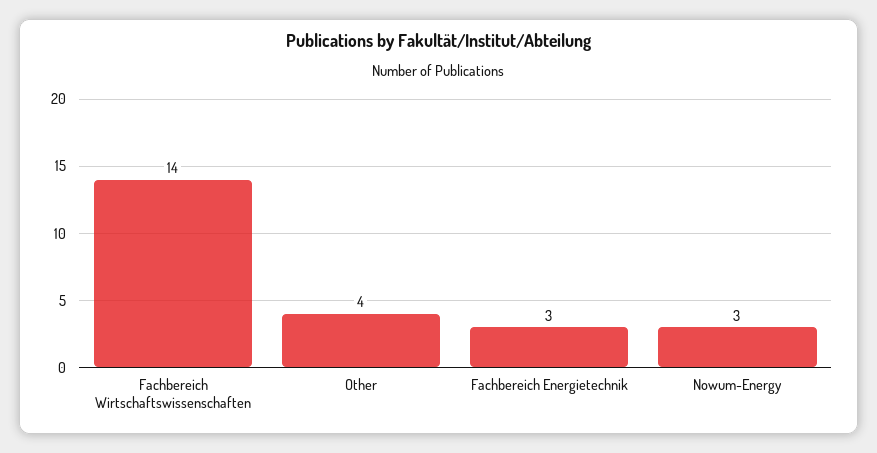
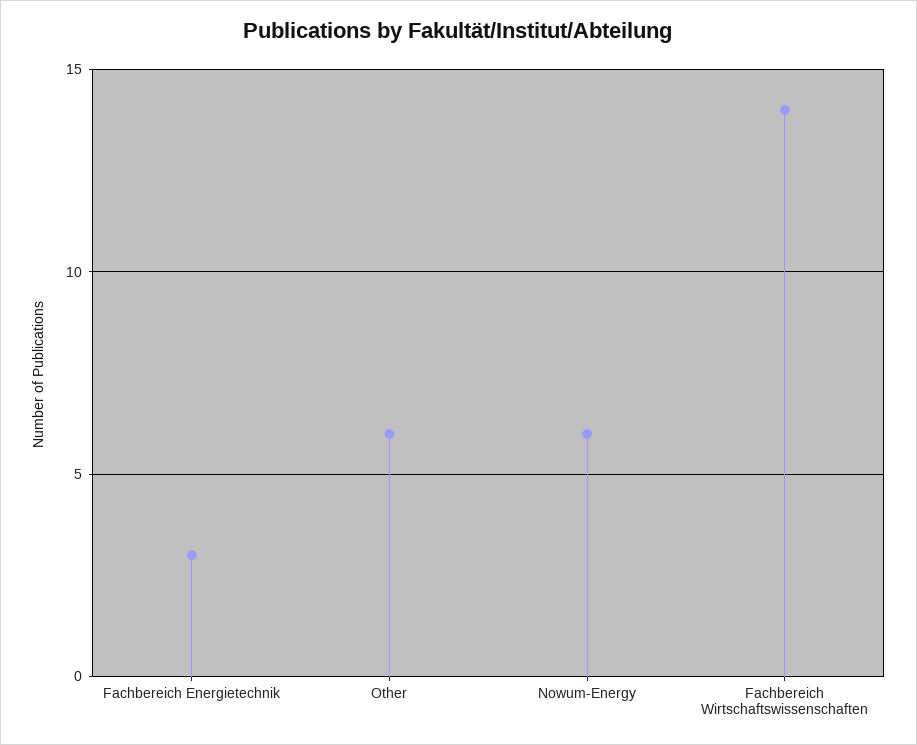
  {
    "Fachbereich Wirtschaftswissenschaften": 14,
-   "Other": 4,
+   "Other": 6,
    "Fachbereich Energietechnik": 3,
-   "Nowum-Energy": 3
+   "Nowum-Energy": 6
  }

